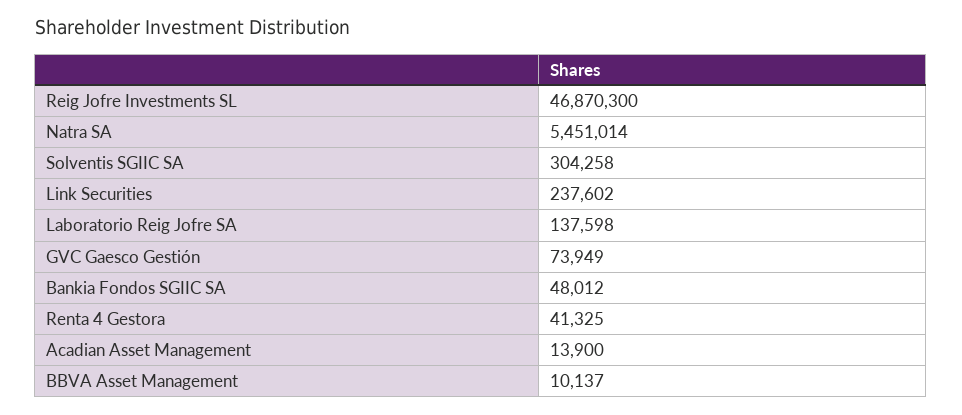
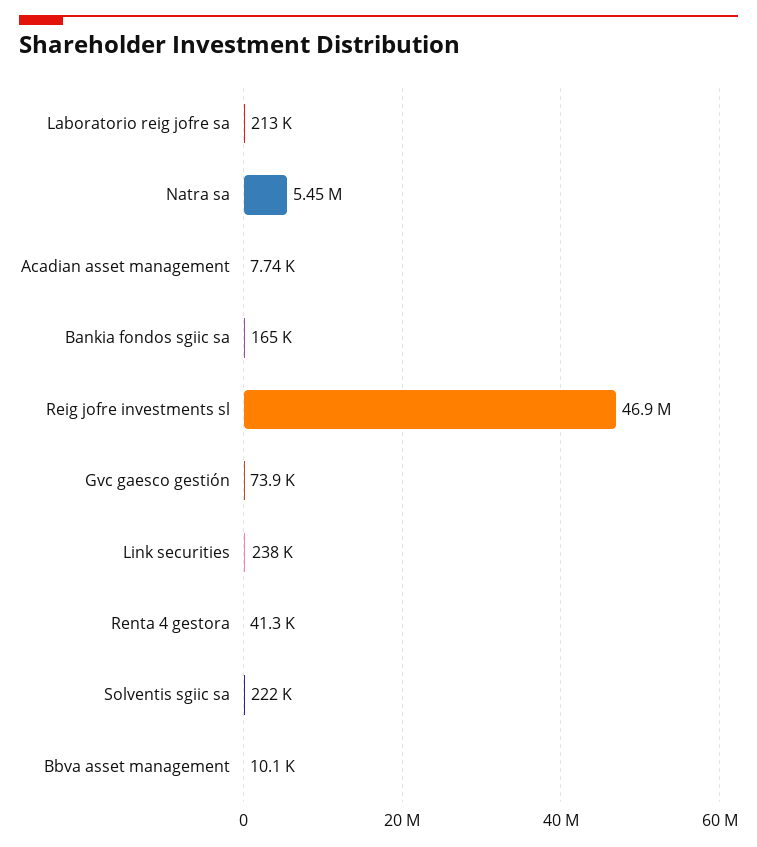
  {
    "Reig Jofre Investments SL": 46870300,
    "Natra SA": 5451014,
-   "Solventis SGIIC SA": 304258,
+   "Solventis SGIIC SA": 222000,
    "Link Securities": 237602,
-   "Laboratorio Reig Jofre SA": 137598,
+   "Laboratorio Reig Jofre SA": 213000,
    "GVC Gaesco Gestión": 73949,
-   "Bankia Fondos SGIIC SA": 48012,
+   "Bankia Fondos SGIIC SA": 165000,
    "Renta 4 Gestora": 41325,
-   "Acadian Asset Management": 13900,
+   "Acadian Asset Management": 7740,
    "BBVA Asset Management": 10137
  }

